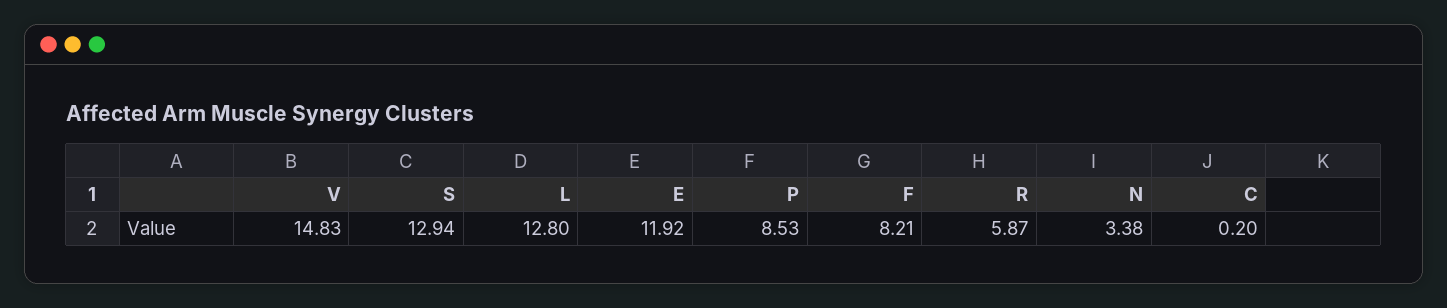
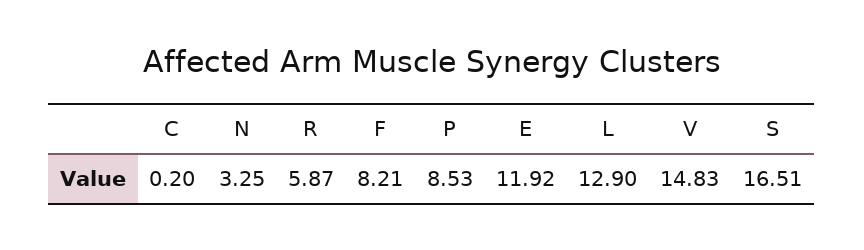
  {
    "V": 14.83,
-   "S": 12.94,
+   "S": 16.51,
-   "L": 12.8,
+   "L": 12.9,
    "E": 11.92,
    "P": 8.53,
    "F": 8.21,
    "R": 5.87,
-   "N": 3.38,
+   "N": 3.25,
    "C": 0.2
  }

